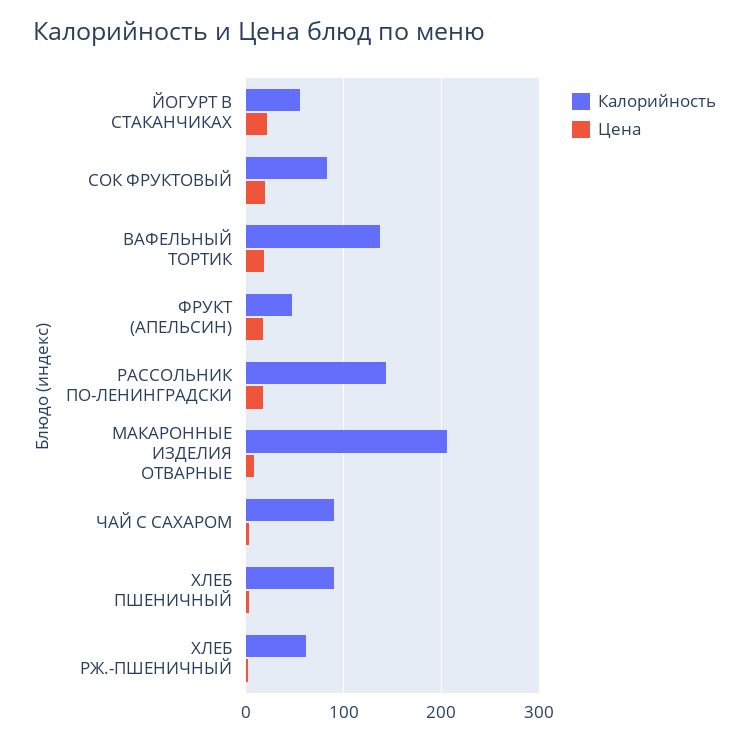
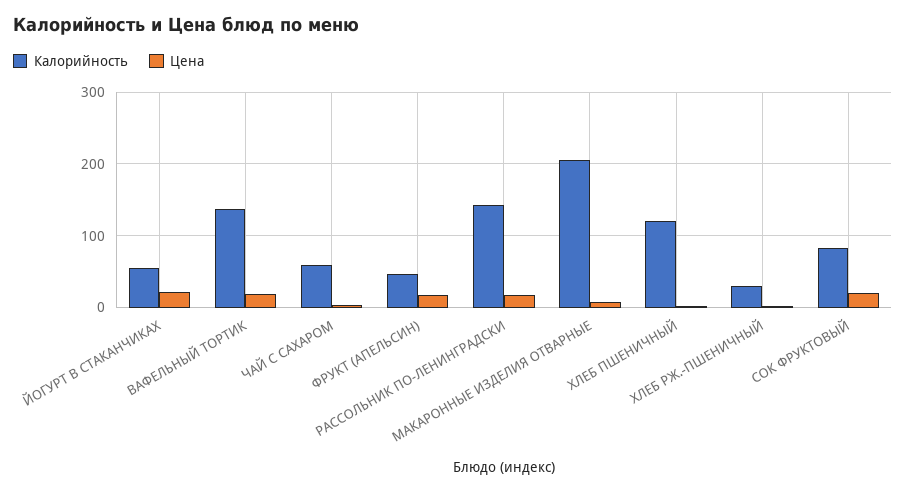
  {
    "Калорийность": {
      "ЙОГУРТ В СТАКАНЧИКАХ": 60,
      "СОК ФРУКТОВЫЙ": 80,
      "ВАФЕЛЬНЫЙ ТОРТИК": 140,
      "ФРУКТ (АПЕЛЬСИН)": 50,
      "РАССОЛЬНИК ПО-ЛЕНИНГРАДСКИ": 140,
      "МАКАРОННЫЕ ИЗДЕЛИЯ ОТВАРНЫЕ": 210,
-     "ЧАЙ С САХАРОМ": 90,
+     "ЧАЙ С САХАРОМ": 60,
-     "ХЛЕБ ПШЕНИЧНЫЙ": 90,
+     "ХЛЕБ ПШЕНИЧНЫЙ": 120,
-     "ХЛЕБ РЖ.-ПШЕНИЧНЫЙ": 60
+     "ХЛЕБ РЖ.-ПШЕНИЧНЫЙ": 30
    },
    "Цена": {
      "ЙОГУРТ В СТАКАНЧИКАХ": 20,
      "СОК ФРУКТОВЫЙ": 20,
      "ВАФЕЛЬНЫЙ ТОРТИК": 20,
      "ФРУКТ (АПЕЛЬСИН)": 20,
      "РАССОЛЬНИК ПО-ЛЕНИНГРАДСКИ": 20,
      "МАКАРОННЫЕ ИЗДЕЛИЯ ОТВАРНЫЕ": 10,
      "ЧАЙ С САХАРОМ": 0,
      "ХЛЕБ ПШЕНИЧНЫЙ": 0,
      "ХЛЕБ РЖ.-ПШЕНИЧНЫЙ": 0
    }
  }

